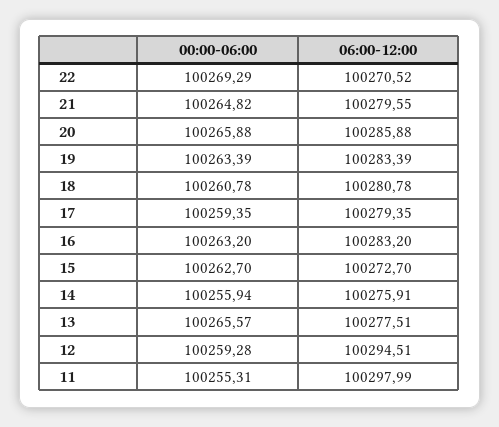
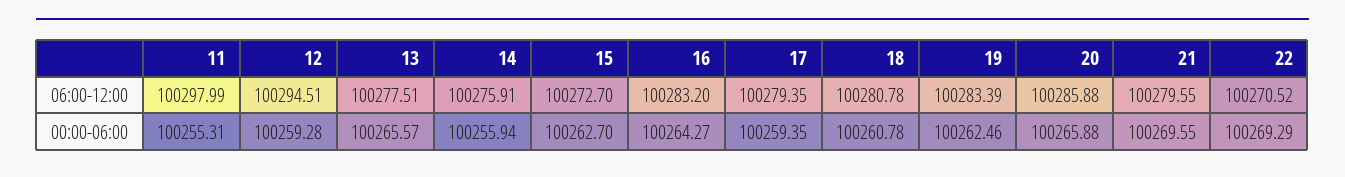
  {
    "00:00-06:00": {
      "22": 100269.29,
-     "21": 100264.82,
+     "21": 100269.55,
      "20": 100265.88,
-     "19": 100263.39,
+     "19": 100262.46,
      "18": 100260.78,
      "17": 100259.35,
-     "16": 100263.2,
+     "16": 100264.27,
      "15": 100262.7,
      "14": 100255.94,
      "13": 100265.57,
      "12": 100259.28,
      "11": 100255.31
    },
    "06:00-12:00": {
      "22": 100270.52,
      "21": 100279.55,
      "20": 100285.88,
      "19": 100283.39,
      "18": 100280.78,
      "17": 100279.35,
      "16": 100283.2,
      "15": 100272.7,
      "14": 100275.91,
      "13": 100277.51,
      "12": 100294.51,
      "11": 100297.99
    }
  }

